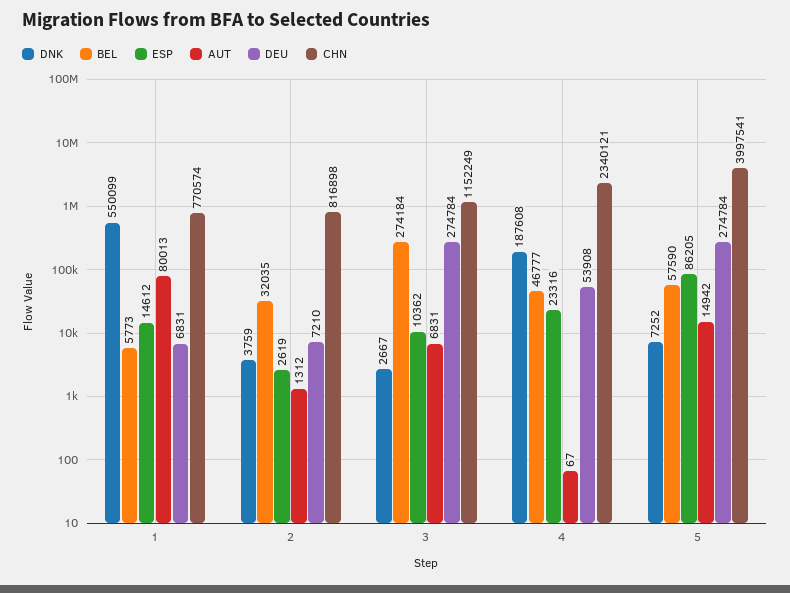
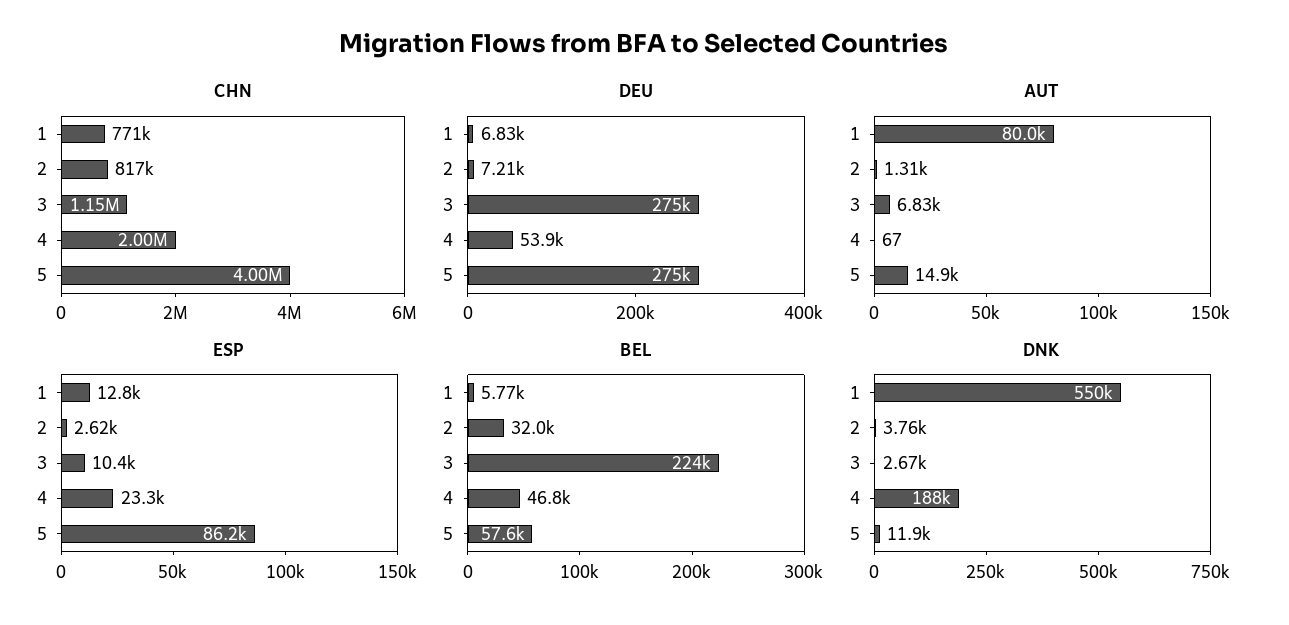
  {
    "DNK": {
      "1": 550099,
      "2": 3759,
      "3": 2667,
      "4": 187608,
-     "5": 7252
+     "5": 11900
    },
    "BEL": {
      "1": 5773,
      "2": 32035,
-     "3": 274184,
+     "3": 224000,
      "4": 46777,
      "5": 57590
    },
    "ESP": {
-     "1": 14612,
+     "1": 12800,
      "2": 2619,
      "3": 10362,
      "4": 23316,
      "5": 86205
    },
    "AUT": {
      "1": 80013,
      "2": 1312,
      "3": 6831,
      "4": 67,
      "5": 14942
    },
    "DEU": {
      "1": 6831,
      "2": 7210,
      "3": 274784,
      "4": 53908,
      "5": 274784
    },
    "CHN": {
      "1": 770574,
      "2": 816898,
      "3": 1152249,
-     "4": 2340121,
+     "4": 2000000,
      "5": 3997541
    }
  }

